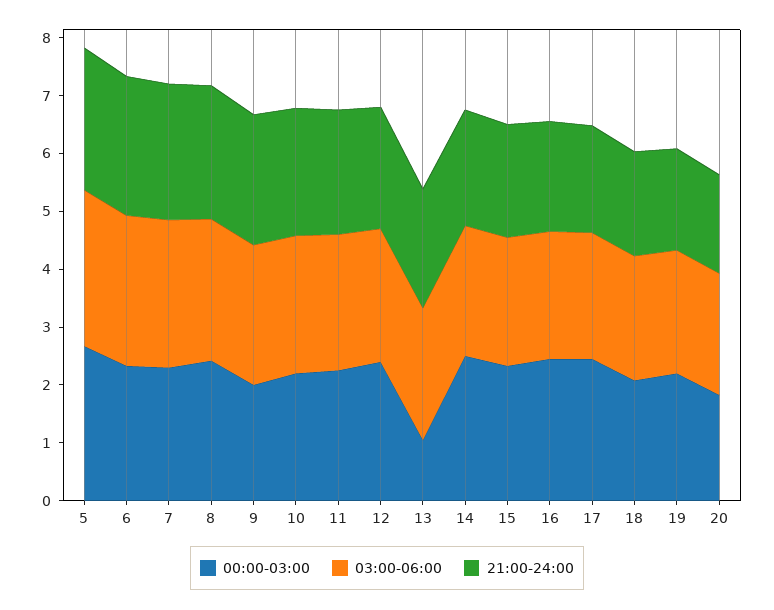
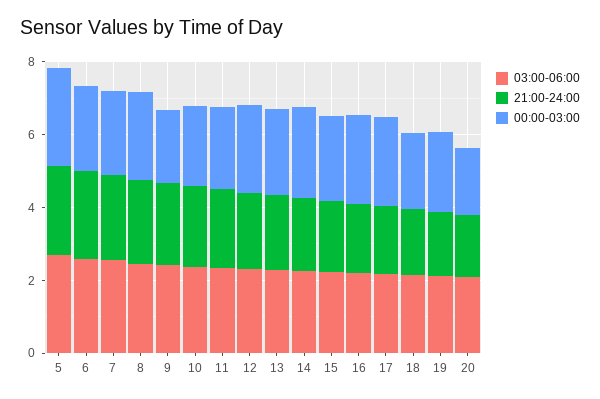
  {
    "00:00-03:00": {
      "5": 2.6,
      "6": 2.4,
      "7": 2.4,
      "8": 2.4,
      "9": 2,
      "10": 2.2,
      "11": 2.2,
      "12": 2.4,
-     "13": 1,
+     "13": 2.5,
      "14": 2.6,
      "15": 2.4,
      "16": 2.4,
      "17": 2.4,
      "18": 2,
      "19": 2.2,
      "20": 1.8
    },
    "03:00-06:00": {
      "5": 2.8,
      "6": 2.6,
      "7": 2.6,
      "8": 2.4,
      "9": 2.4,
      "10": 2.4,
      "11": 2.4,
      "12": 2.4,
      "13": 2.2,
      "14": 2.2,
      "15": 2.2,
      "16": 2.2,
      "17": 2.2,
      "18": 2.2,
      "19": 2.2,
      "20": 2.2
    },
    "21:00-24:00": {
      "5": 2.4,
      "6": 2.4,
      "7": 2.4,
      "8": 2.4,
      "9": 2.2,
      "10": 2.2,
      "11": 2.2,
      "12": 2.2,
      "13": 2,
      "14": 2,
      "15": 2,
      "16": 2,
      "17": 1.8,
      "18": 1.8,
      "19": 1.8,
      "20": 1.8
    }
  }

